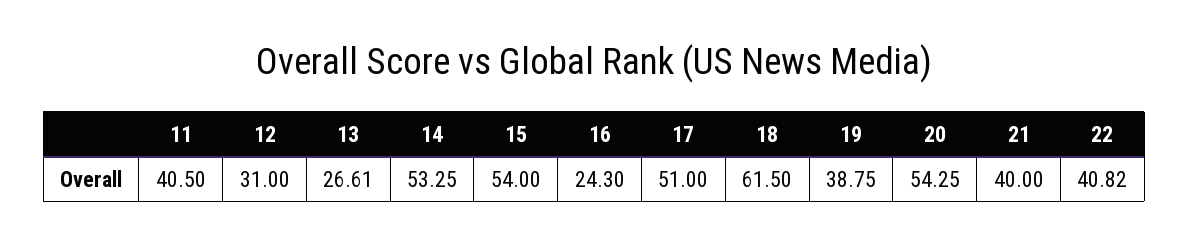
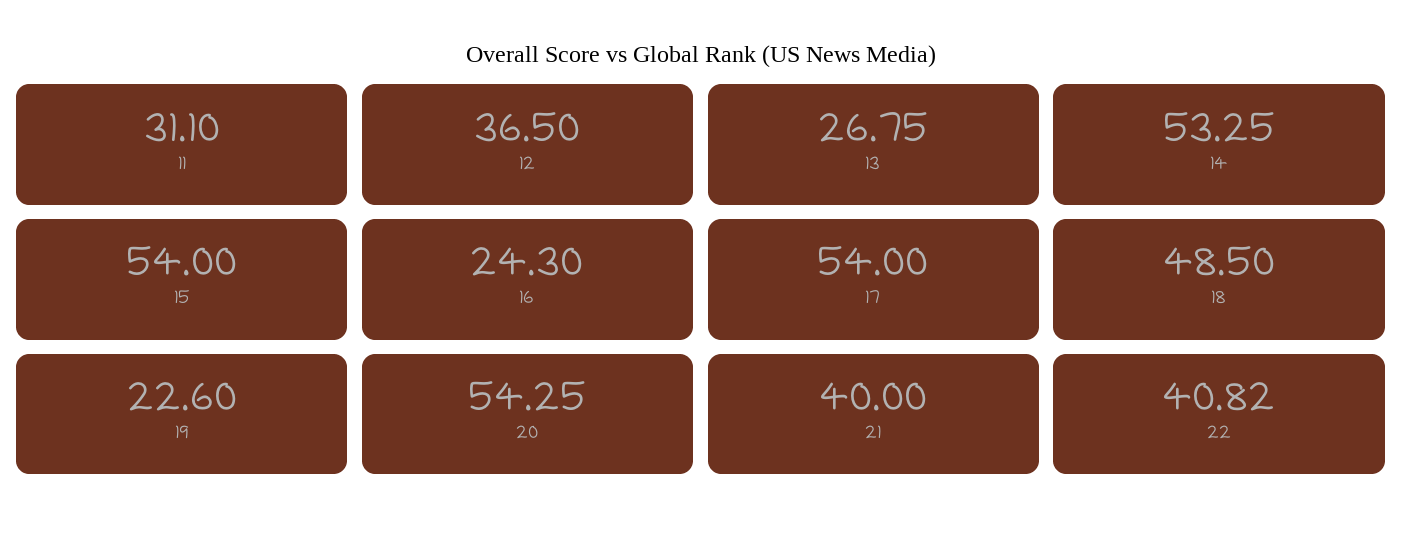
  {
-   "11": 40.5,
+   "11": 31.1,
-   "12": 31,
+   "12": 36.5,
-   "13": 26.61,
+   "13": 26.75,
    "14": 53.25,
    "15": 54,
    "16": 24.3,
-   "17": 51,
+   "17": 54,
-   "18": 61.5,
+   "18": 48.5,
-   "19": 38.75,
+   "19": 22.6,
    "20": 54.25,
    "21": 40,
    "22": 40.82
  }

